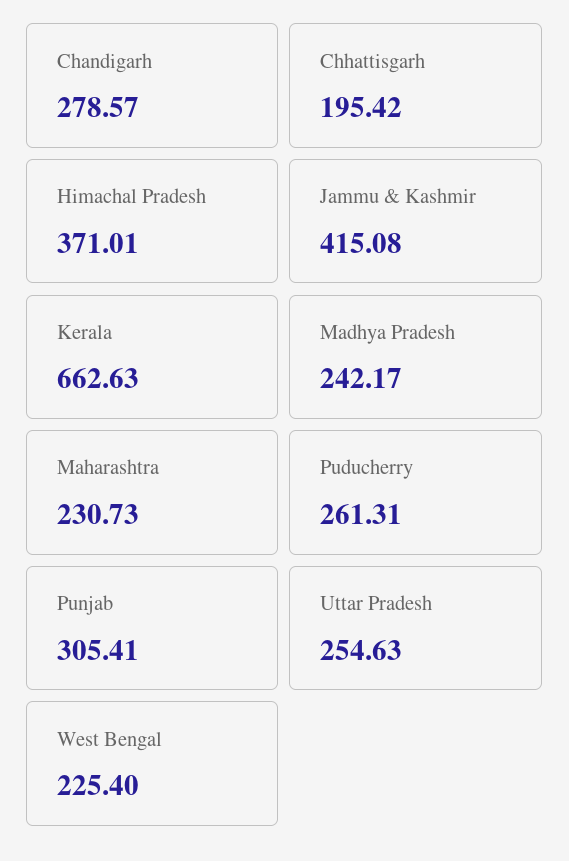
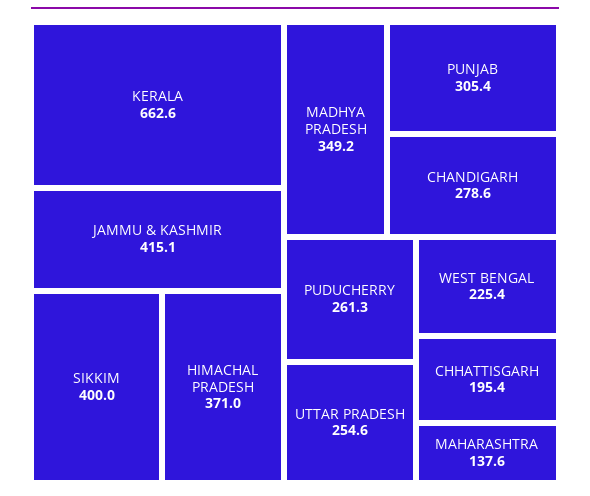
  {
    "Chandigarh": 278.57,
    "Chhattisgarh": 195.42,
    "Himachal Pradesh": 371.01,
    "Jammu & Kashmir": 415.08,
    "Kerala": 662.63,
-   "Madhya Pradesh": 242.17,
+   "Madhya Pradesh": 349.2,
-   "Maharashtra": 230.73,
+   "Maharashtra": 137.6,
    "Puducherry": 261.31,
    "Punjab": 305.41,
    "Uttar Pradesh": 254.63,
-   "West Bengal": 225.4
+   "West Bengal": 225.4,
+   "SIKKIM": 400
  }

